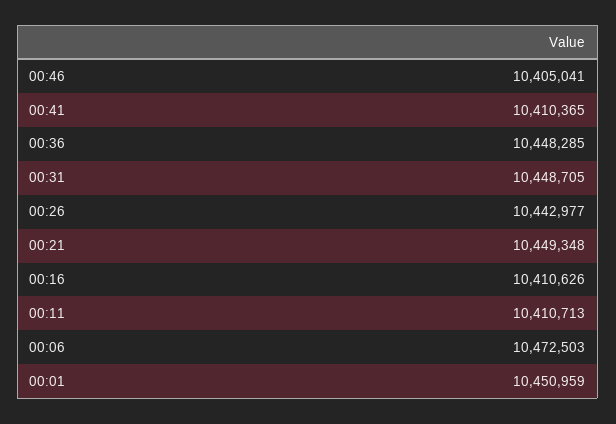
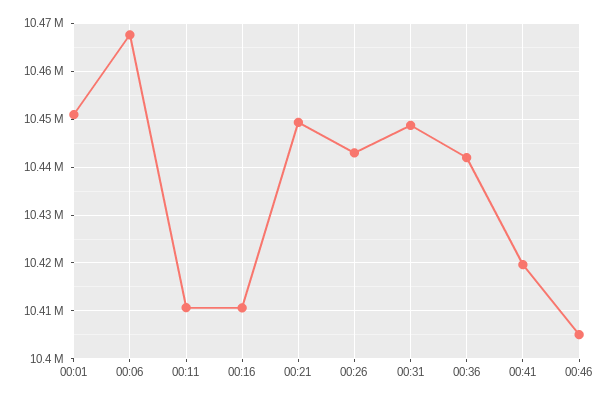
  {
    "00:46": 10405041,
-   "00:41": 10410365,
+   "00:41": 10420000,
-   "00:36": 10448285,
+   "00:36": 10442000,
    "00:31": 10448705,
    "00:26": 10442977,
    "00:21": 10449348,
    "00:16": 10410626,
    "00:11": 10410713,
-   "00:06": 10472503,
+   "00:06": 10468000,
    "00:01": 10450959
  }

